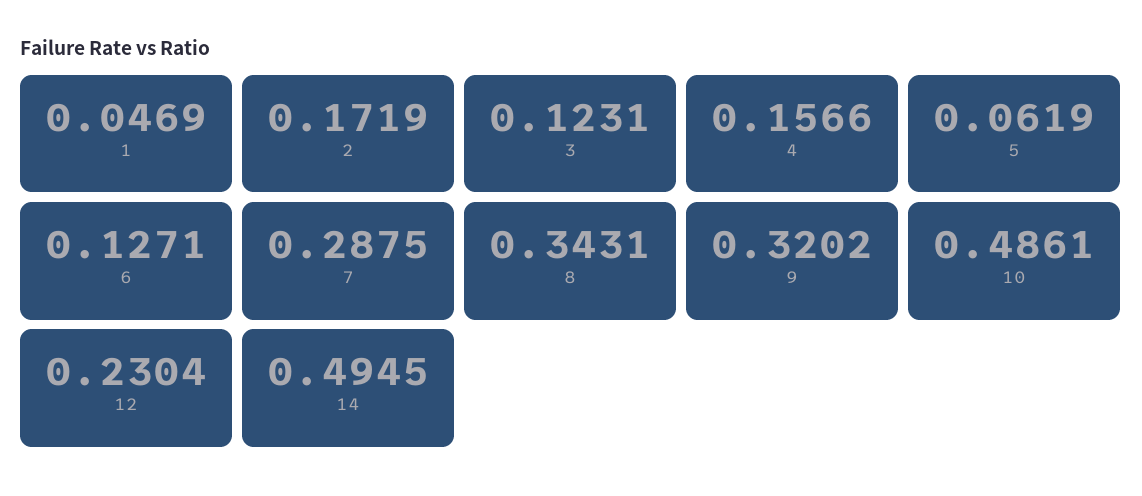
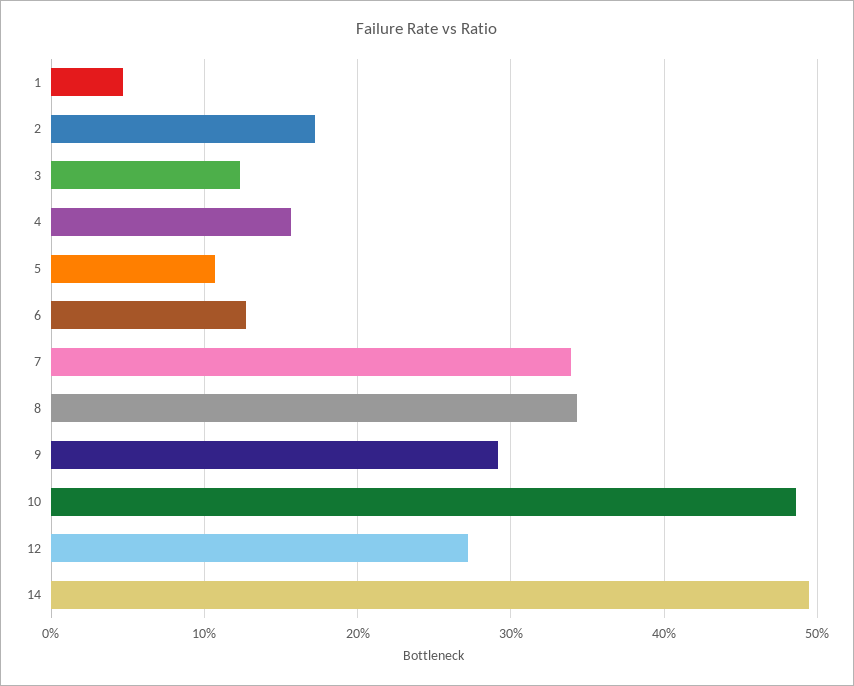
  {
    "1": 0.0469,
    "2": 0.1719,
    "3": 0.1231,
    "4": 0.1566,
-   "5": 0.0619,
+   "5": 0.11,
    "6": 0.1271,
-   "7": 0.2875,
+   "7": 0.34,
    "8": 0.3431,
-   "9": 0.3202,
+   "9": 0.29,
    "10": 0.4861,
-   "12": 0.2304,
+   "12": 0.27,
    "14": 0.4945
  }

